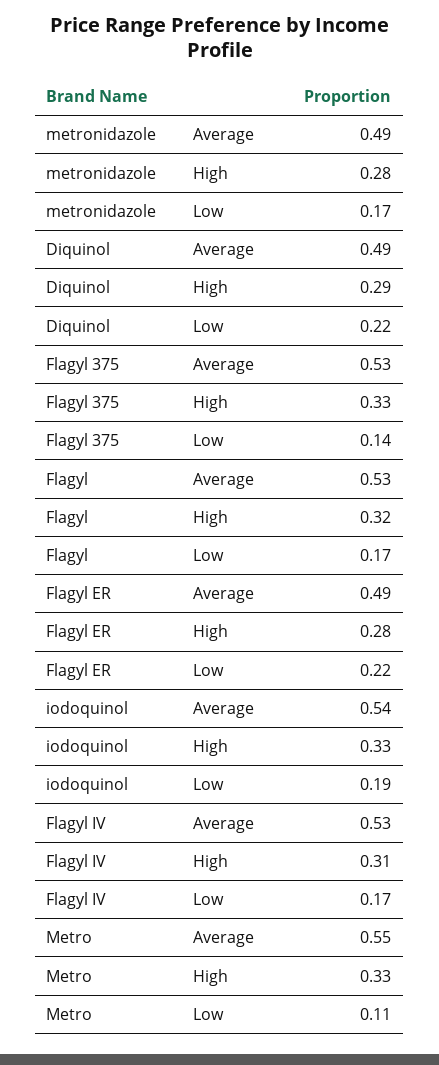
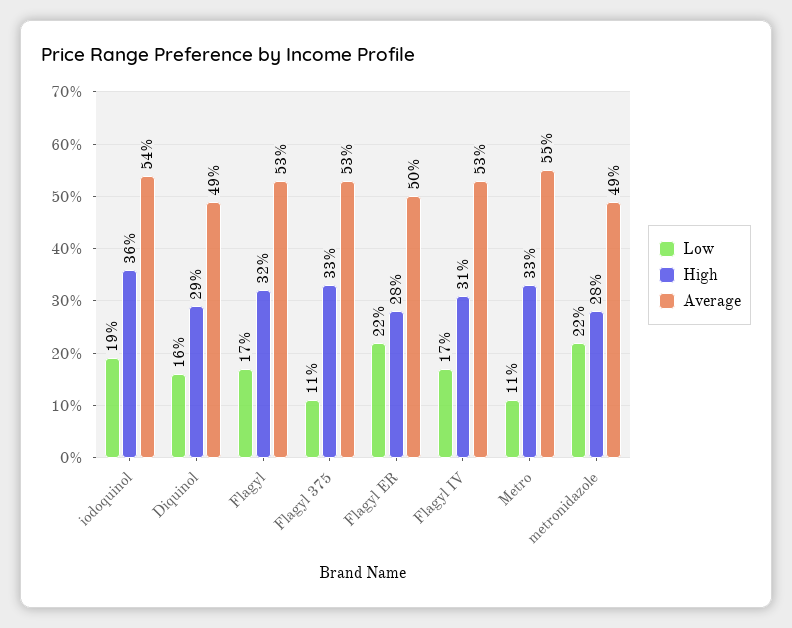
  {
    "Average": {
      "metronidazole": 0.49,
      "Diquinol": 0.49,
      "Flagyl 375": 0.53,
      "Flagyl": 0.53,
-     "Flagyl ER": 0.49,
+     "Flagyl ER": 0.5,
      "iodoquinol": 0.54,
      "Flagyl IV": 0.53,
      "Metro": 0.55
    },
    "High": {
      "metronidazole": 0.28,
      "Diquinol": 0.29,
      "Flagyl 375": 0.33,
      "Flagyl": 0.32,
      "Flagyl ER": 0.28,
-     "iodoquinol": 0.33,
+     "iodoquinol": 0.36,
      "Flagyl IV": 0.31,
      "Metro": 0.33
    },
    "Low": {
-     "metronidazole": 0.17,
+     "metronidazole": 0.22,
-     "Diquinol": 0.22,
+     "Diquinol": 0.16,
-     "Flagyl 375": 0.14,
+     "Flagyl 375": 0.11,
      "Flagyl": 0.17,
      "Flagyl ER": 0.22,
      "iodoquinol": 0.19,
      "Flagyl IV": 0.17,
      "Metro": 0.11
    }
  }

